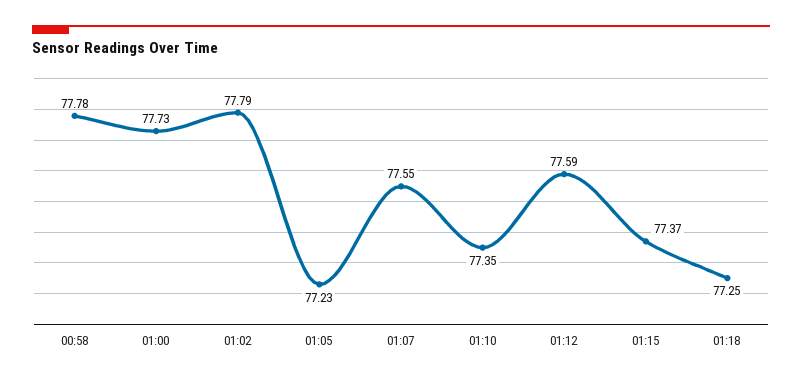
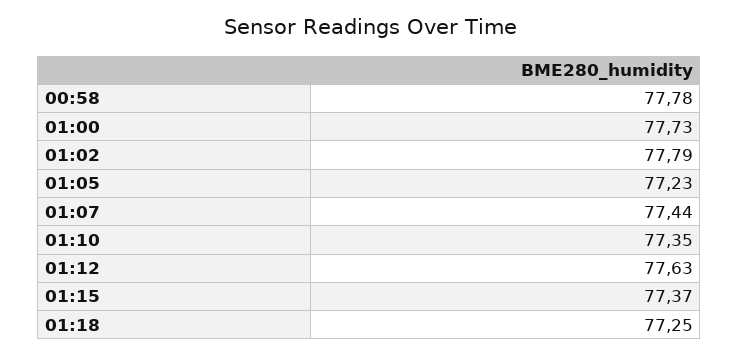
  {
    "00:58": 77.78,
    "01:00": 77.73,
    "01:02": 77.79,
    "01:05": 77.23,
-   "01:07": 77.55,
+   "01:07": 77.44,
    "01:10": 77.35,
-   "01:12": 77.59,
+   "01:12": 77.63,
    "01:15": 77.37,
    "01:18": 77.25
  }

